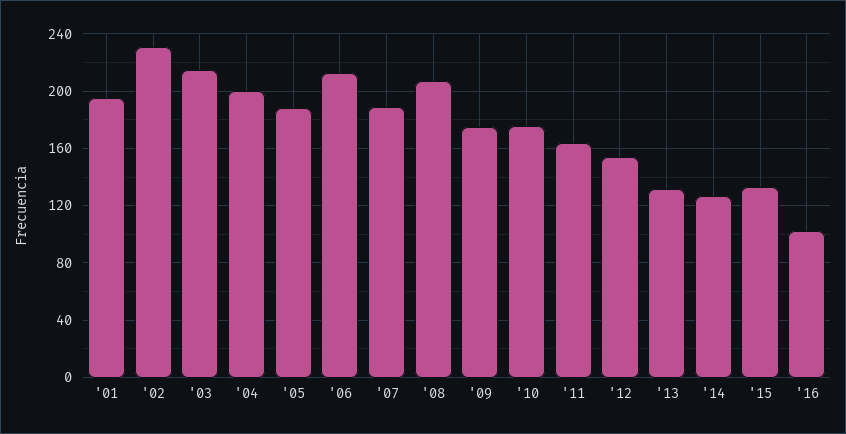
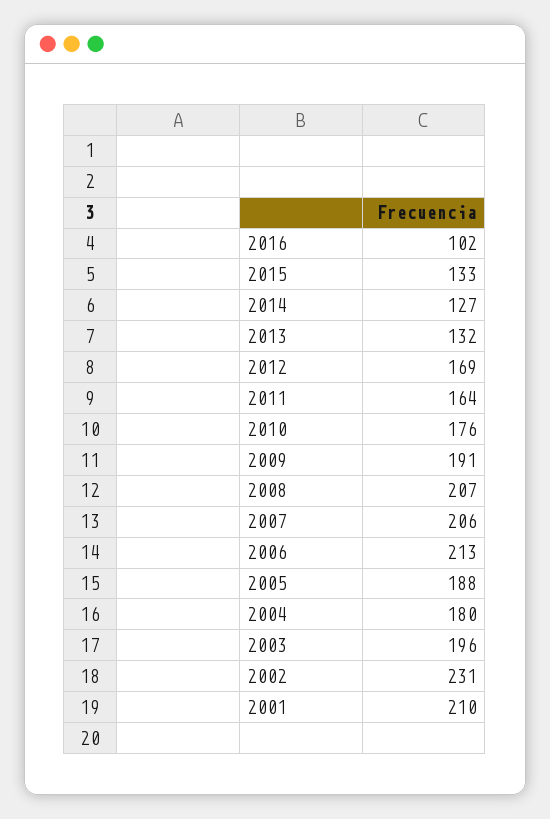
  {
-   "'01": 195,
+   "'01": 210,
    "'02": 231,
-   "'03": 215,
+   "'03": 196,
-   "'04": 200,
+   "'04": 180,
    "'05": 188,
    "'06": 213,
-   "'07": 190,
+   "'07": 206,
    "'08": 207,
-   "'09": 175,
+   "'09": 191,
    "'10": 176,
    "'11": 164,
-   "'12": 155,
+   "'12": 169,
    "'13": 132,
    "'14": 127,
    "'15": 133,
    "'16": 102
  }

